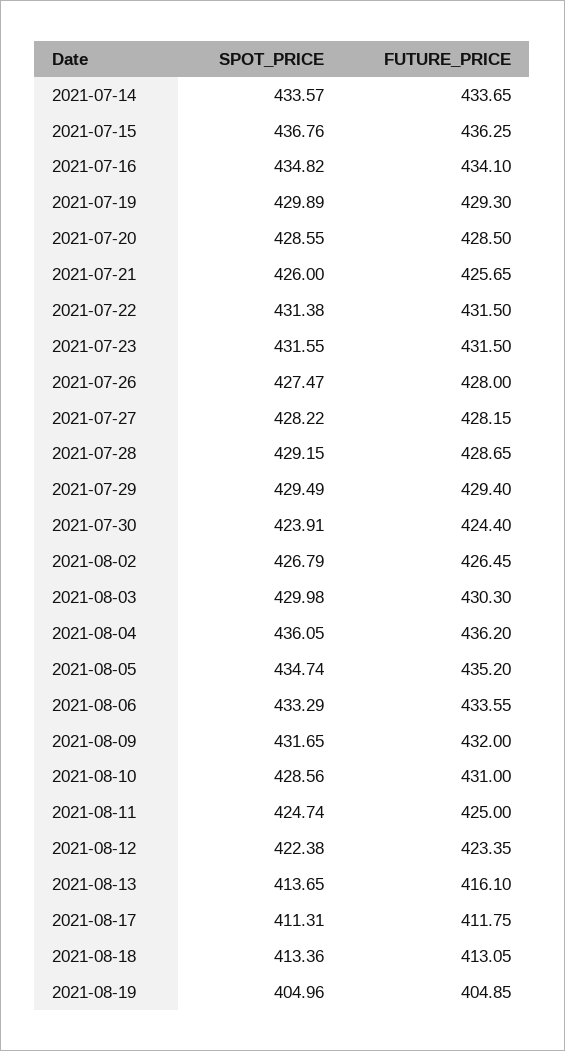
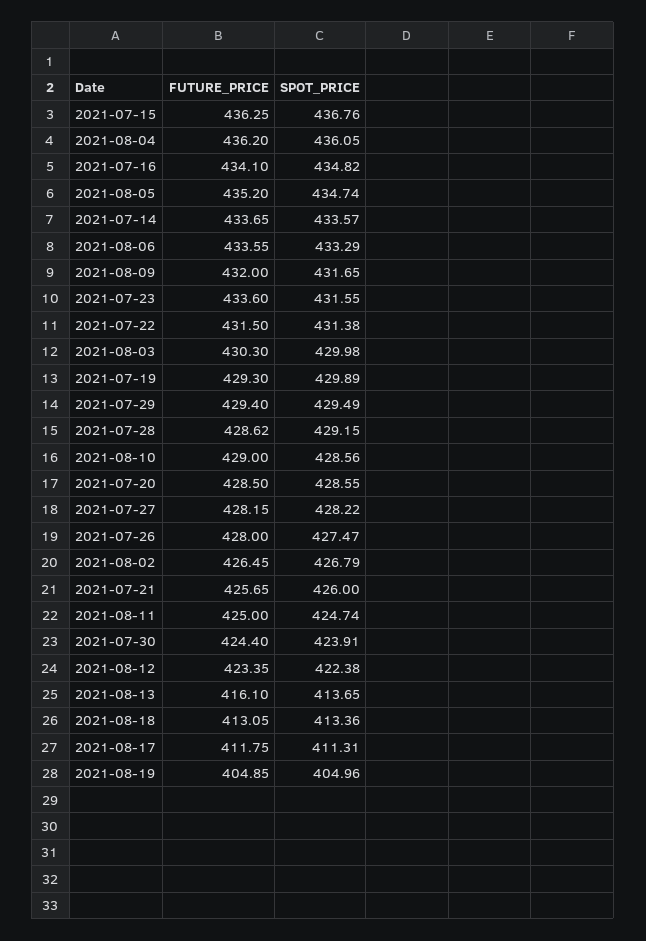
  {
    "SPOT_PRICE": {
      "2021-07-14": 433.57,
      "2021-07-15": 436.76,
      "2021-07-16": 434.82,
      "2021-07-19": 429.89,
      "2021-07-20": 428.55,
      "2021-07-21": 426,
      "2021-07-22": 431.38,
      "2021-07-23": 431.55,
      "2021-07-26": 427.47,
      "2021-07-27": 428.22,
      "2021-07-28": 429.15,
      "2021-07-29": 429.49,
      "2021-07-30": 423.91,
      "2021-08-02": 426.79,
      "2021-08-03": 429.98,
      "2021-08-04": 436.05,
      "2021-08-05": 434.74,
      "2021-08-06": 433.29,
      "2021-08-09": 431.65,
      "2021-08-10": 428.56,
      "2021-08-11": 424.74,
      "2021-08-12": 422.38,
      "2021-08-13": 413.65,
      "2021-08-17": 411.31,
      "2021-08-18": 413.36,
      "2021-08-19": 404.96
    },
    "FUTURE_PRICE": {
      "2021-07-14": 433.65,
      "2021-07-15": 436.25,
      "2021-07-16": 434.1,
      "2021-07-19": 429.3,
      "2021-07-20": 428.5,
      "2021-07-21": 425.65,
      "2021-07-22": 431.5,
-     "2021-07-23": 431.5,
+     "2021-07-23": 433.6,
      "2021-07-26": 428,
      "2021-07-27": 428.15,
-     "2021-07-28": 428.65,
+     "2021-07-28": 428.62,
      "2021-07-29": 429.4,
      "2021-07-30": 424.4,
      "2021-08-02": 426.45,
      "2021-08-03": 430.3,
      "2021-08-04": 436.2,
      "2021-08-05": 435.2,
      "2021-08-06": 433.55,
      "2021-08-09": 432,
-     "2021-08-10": 431,
+     "2021-08-10": 429,
      "2021-08-11": 425,
      "2021-08-12": 423.35,
      "2021-08-13": 416.1,
      "2021-08-17": 411.75,
      "2021-08-18": 413.05,
      "2021-08-19": 404.85
    }
  }

